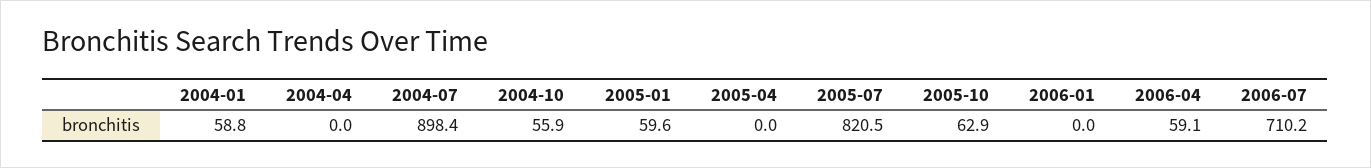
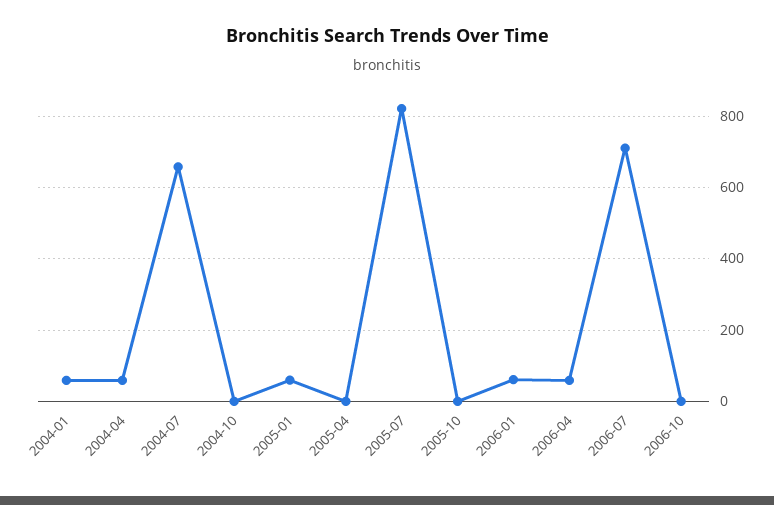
  {
    "2004-01": 58.8,
-   "2004-04": 0,
+   "2004-04": 60,
-   "2004-07": 898.4,
+   "2004-07": 660,
-   "2004-10": 55.9,
+   "2004-10": 0,
    "2005-01": 59.6,
    "2005-04": 0,
    "2005-07": 820.5,
-   "2005-10": 62.9,
+   "2005-10": 0,
-   "2006-01": 0,
+   "2006-01": 60,
    "2006-04": 59.1,
-   "2006-07": 710.2
+   "2006-07": 710.2,
+   "2006-10": 0
  }

